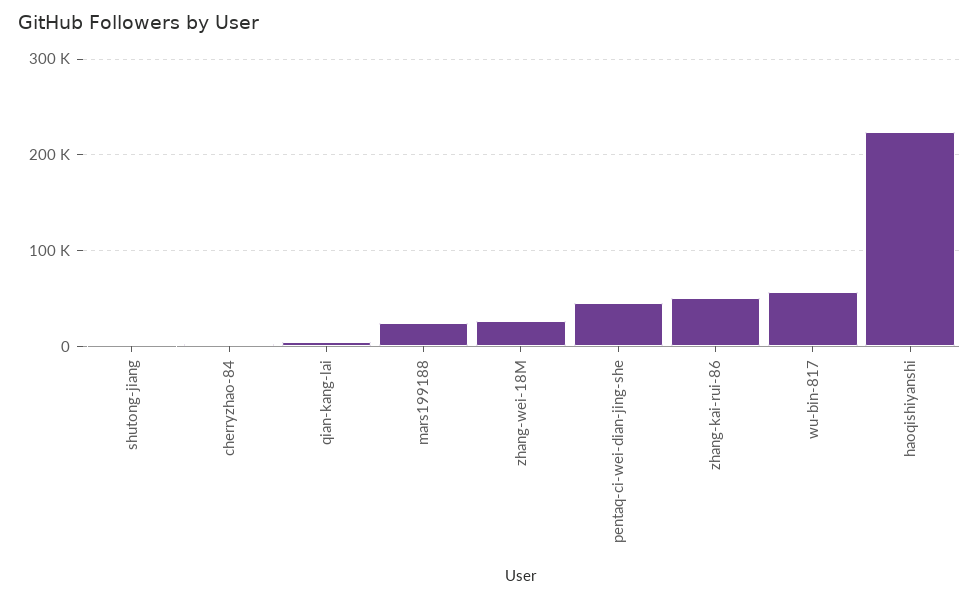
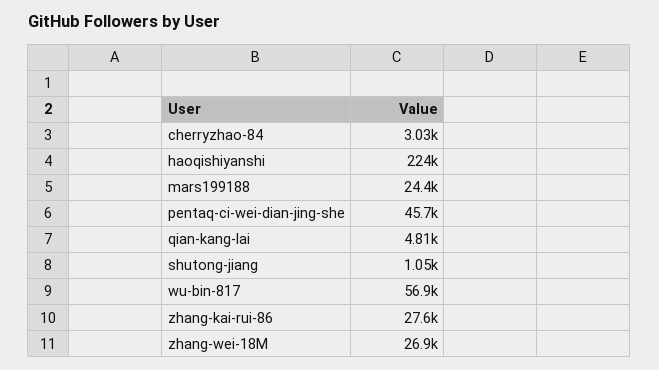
  {
    "shutong-jiang": 1050,
    "cherryzhao-84": 3030,
    "qian-kang-lai": 4810,
    "mars199188": 24400,
    "zhang-wei-18M": 26900,
    "pentaq-ci-wei-dian-jing-she": 45700,
-   "zhang-kai-rui-86": 50000,
+   "zhang-kai-rui-86": 27600,
    "wu-bin-817": 56900,
    "haoqishiyanshi": 224000
  }

